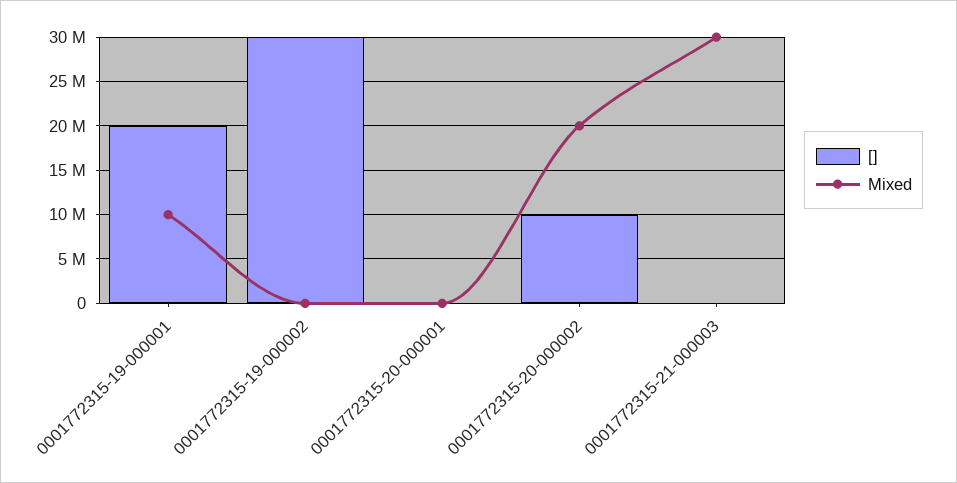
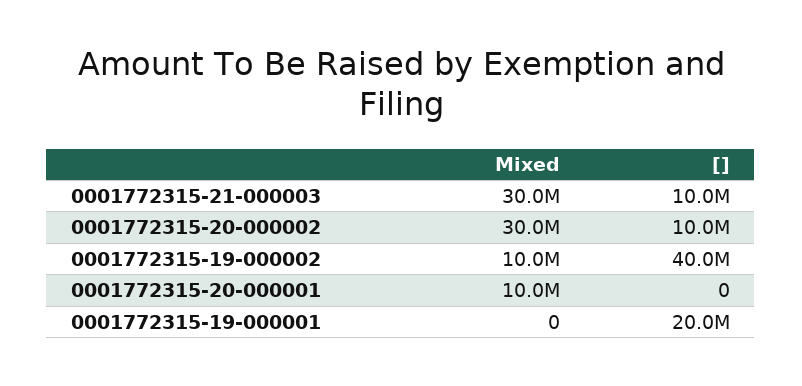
  {
    "[]": {
      "0001772315-19-000001": 20000000,
-     "0001772315-19-000002": 30000000,
+     "0001772315-19-000002": 40000000,
      "0001772315-20-000001": 0,
      "0001772315-20-000002": 10000000,
-     "0001772315-21-000003": 0
+     "0001772315-21-000003": 10000000
    },
    "Mixed": {
-     "0001772315-19-000001": 10000000,
+     "0001772315-19-000001": 0,
-     "0001772315-19-000002": 0,
+     "0001772315-19-000002": 10000000,
-     "0001772315-20-000001": 0,
+     "0001772315-20-000001": 10000000,
-     "0001772315-20-000002": 20000000,
+     "0001772315-20-000002": 30000000,
      "0001772315-21-000003": 30000000
    }
  }

